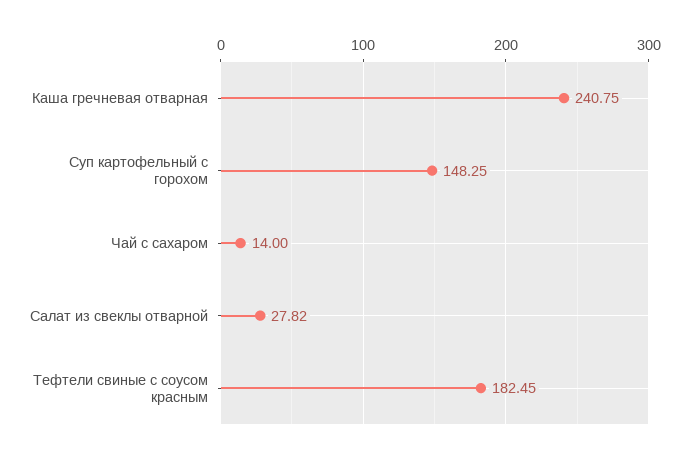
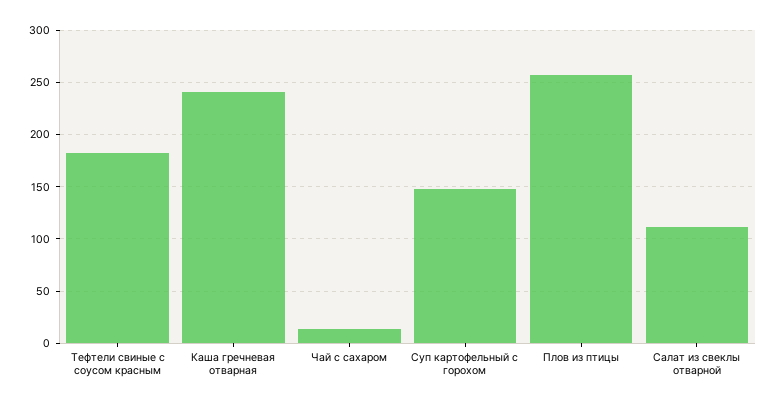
  {
    "Каша гречневая отварная": 240.75,
    "Суп картофельный с горохом": 148.25,
    "Чай с сахаром": 14,
-   "Салат из свеклы отварной": 27.82,
+   "Салат из свеклы отварной": 110,
-   "Тефтели свиные с соусом красным": 182.45
+   "Тефтели свиные с соусом красным": 182.45,
+   "Плов из птицы": 260
  }

